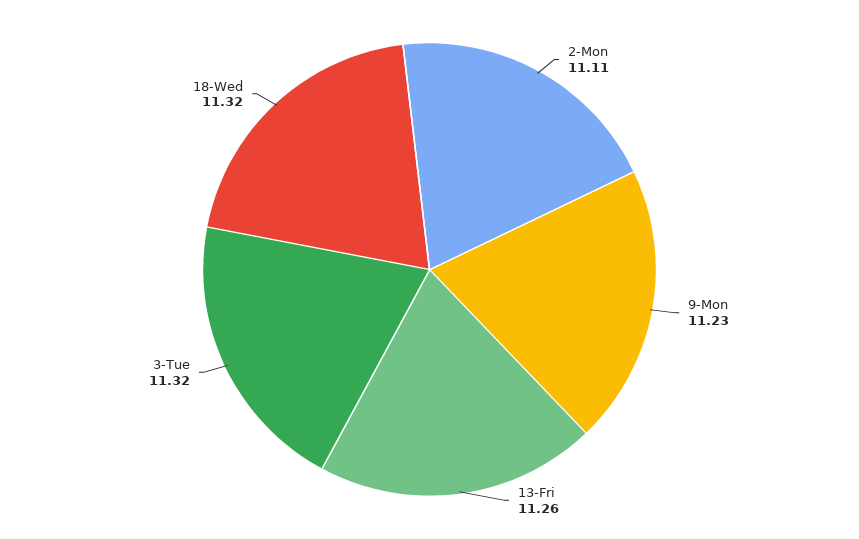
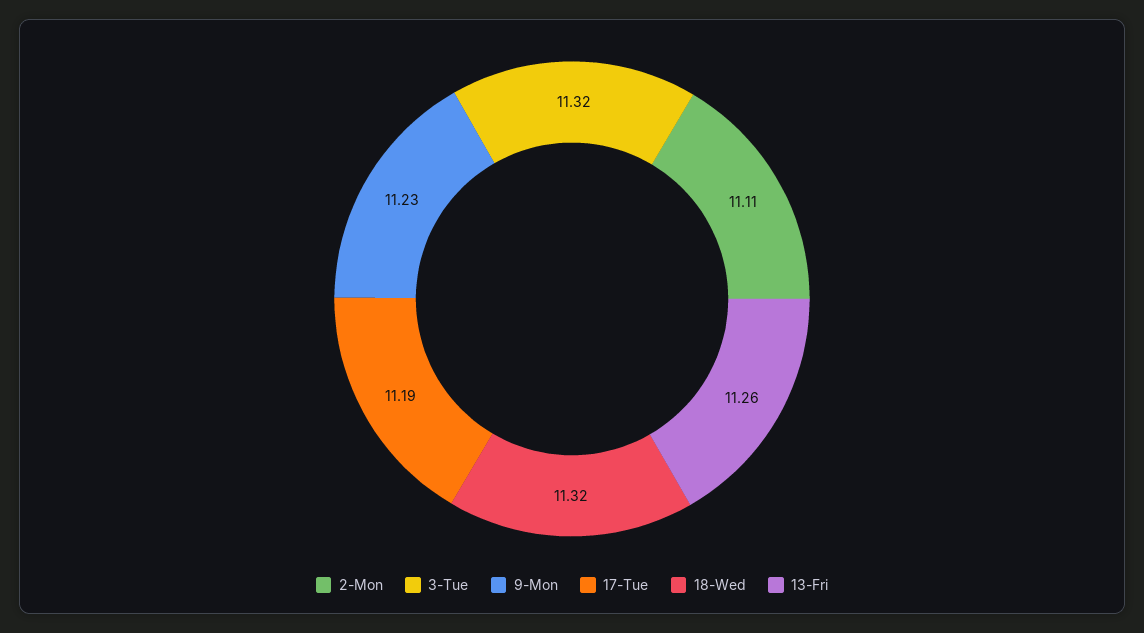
  {
    "2-Mon": 11.11,
    "9-Mon": 11.23,
    "13-Fri": 11.26,
    "3-Tue": 11.32,
-   "18-Wed": 11.32
+   "18-Wed": 11.32,
+   "17-Tue": 11.19
  }

